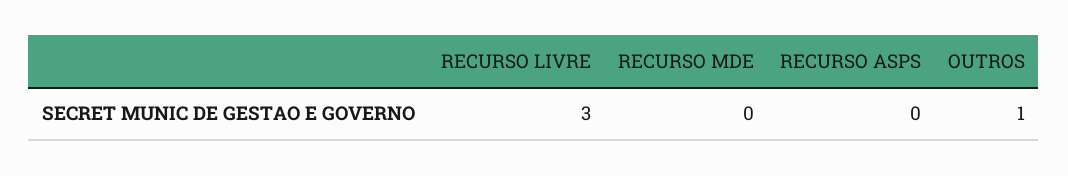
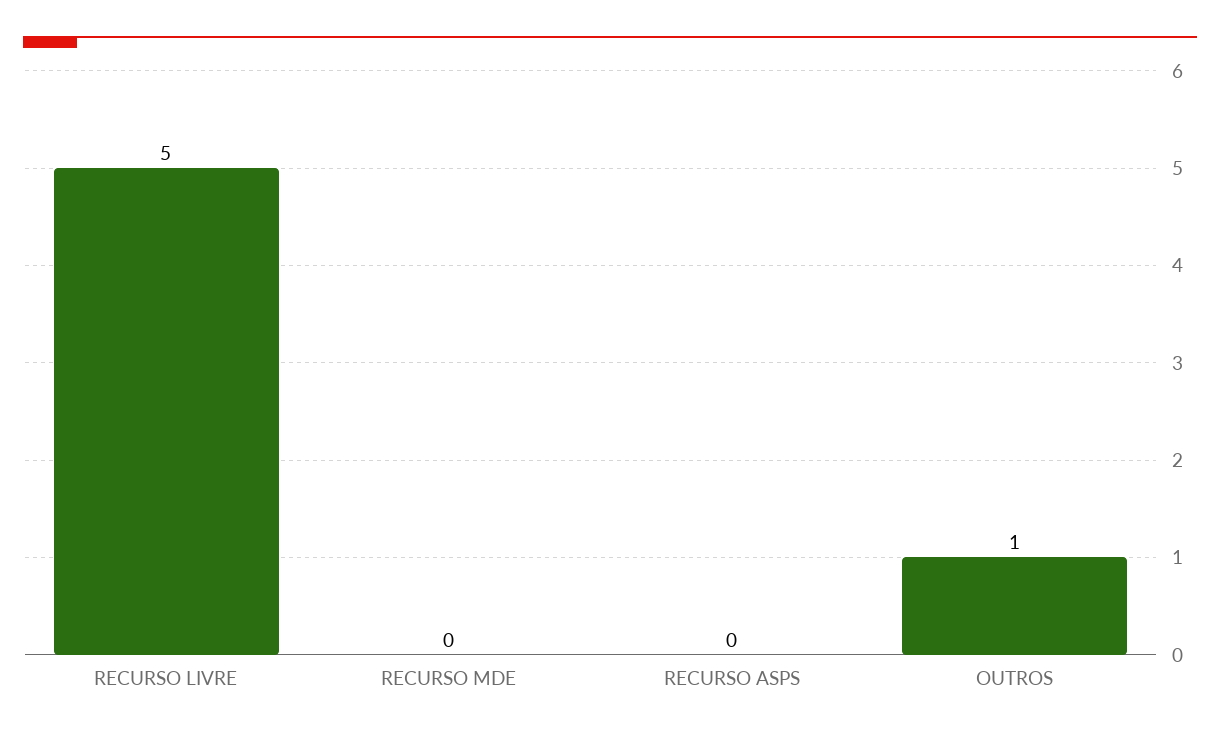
  {
-   "RECURSO LIVRE": 3,
+   "RECURSO LIVRE": 5,
    "RECURSO MDE": 0,
    "RECURSO ASPS": 0,
    "OUTROS": 1
  }

